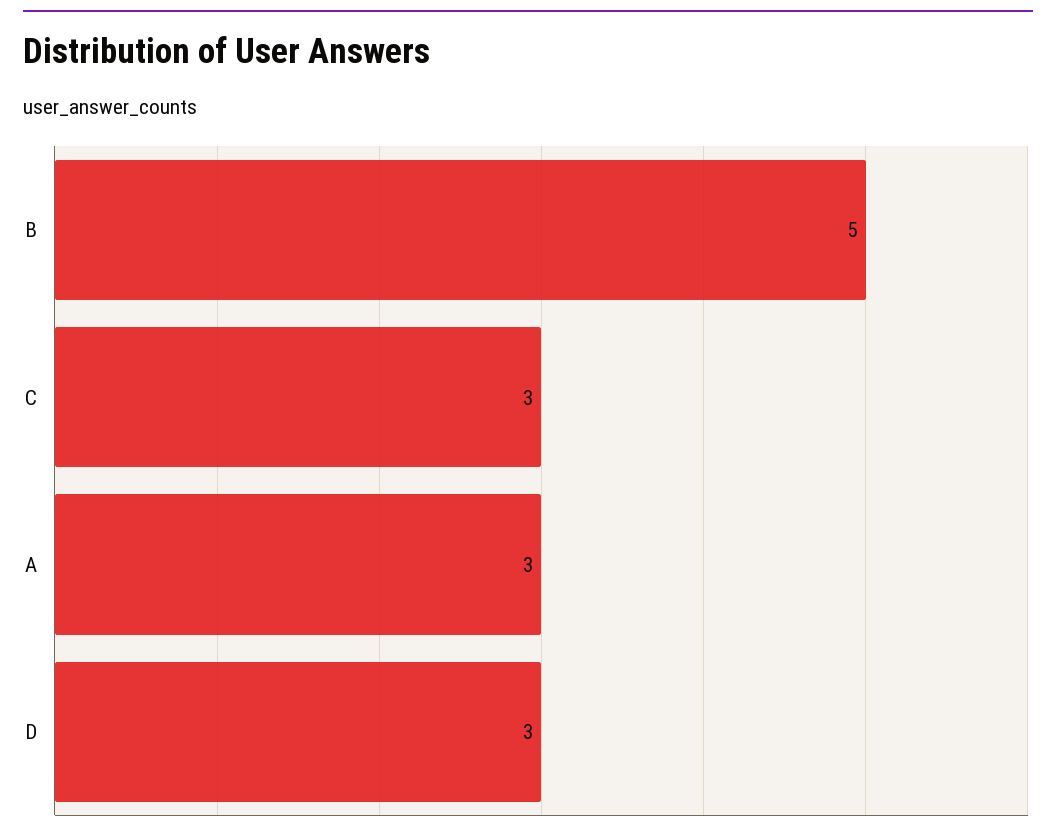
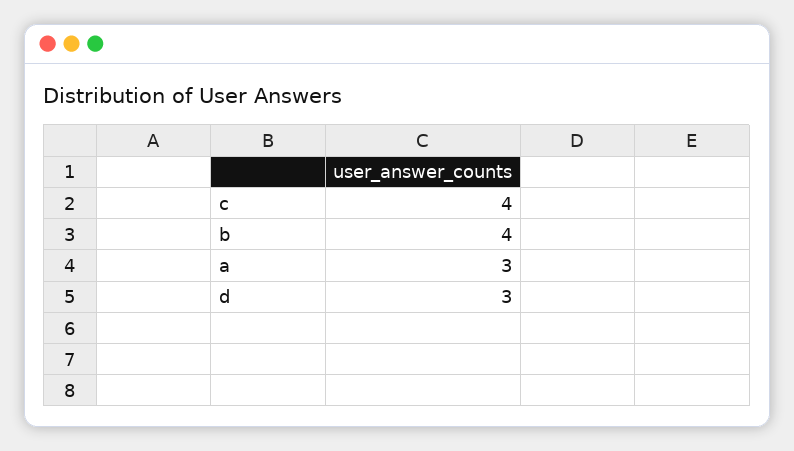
  {
-   "B": 5,
+   "B": 4,
-   "C": 3,
+   "C": 4,
    "A": 3,
    "D": 3
  }

